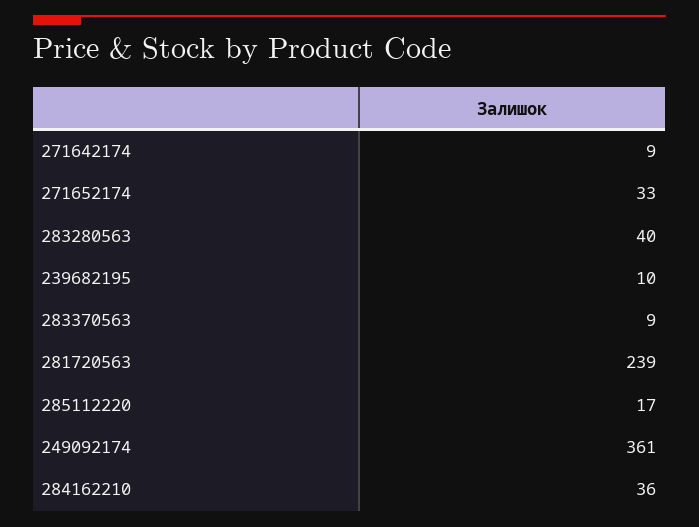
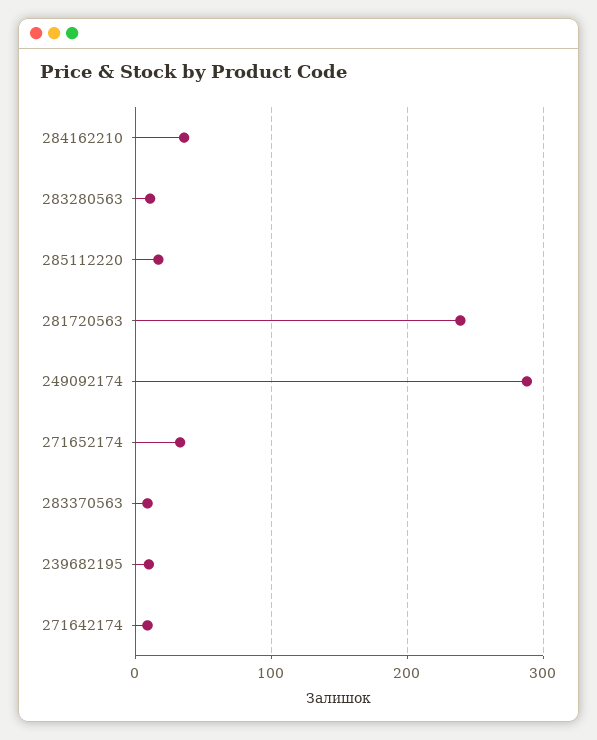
  {
    "271642174": 9,
    "271652174": 33,
-   "283280563": 40,
+   "283280563": 10,
    "239682195": 10,
    "283370563": 9,
    "281720563": 239,
    "285112220": 17,
-   "249092174": 361,
+   "249092174": 290,
    "284162210": 36
  }

